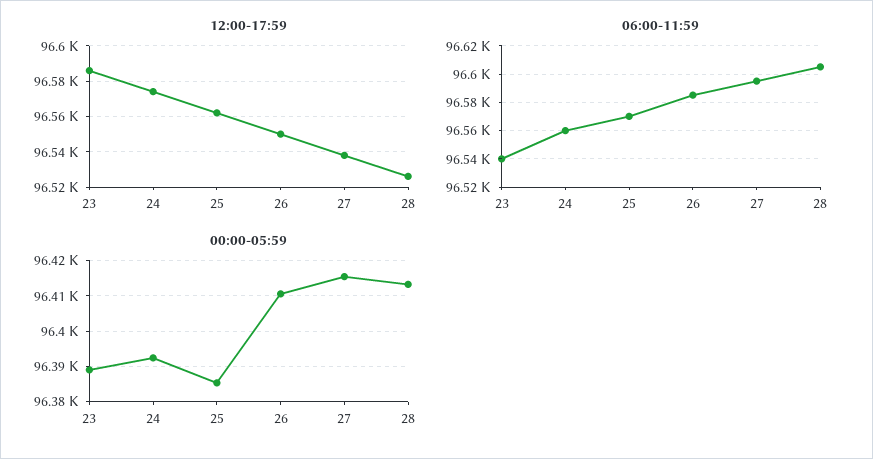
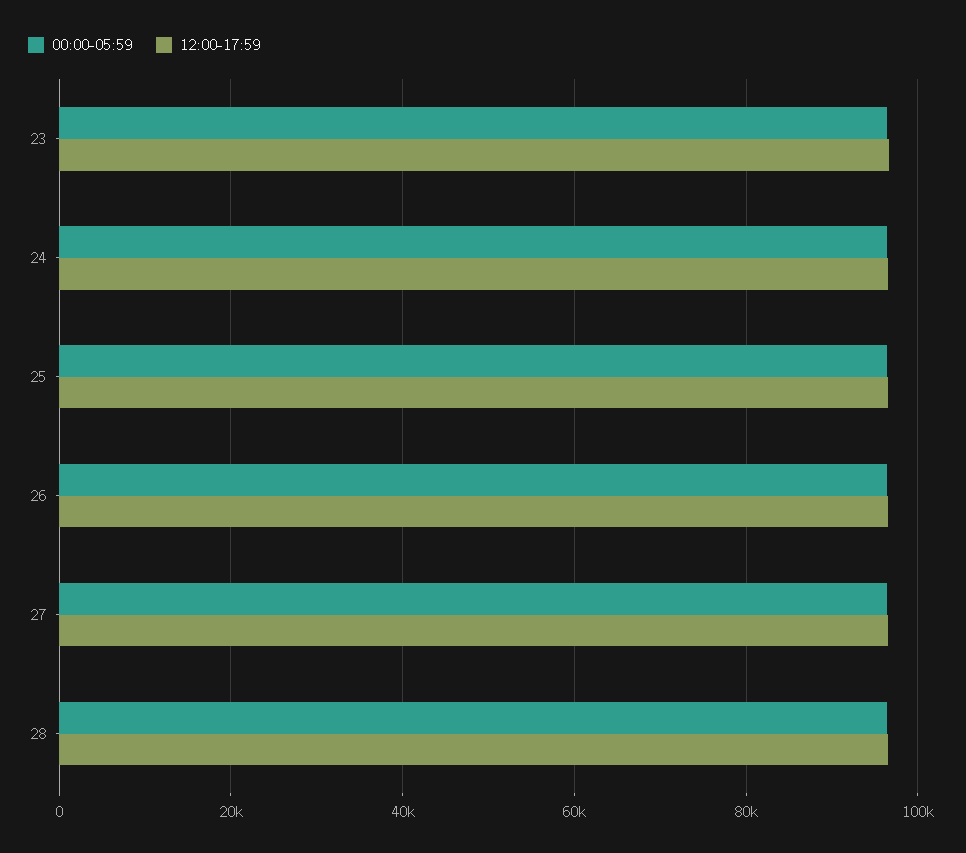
  {
    "12:00-17:59": {
      "23": 96585,
      "24": 96575,
      "25": 96560,
      "26": 96550,
      "27": 96540,
      "28": 96525
    },
-   "06:00-11:59": {
-     "23": 96540,
-     "24": 96560,
-     "25": 96570,
-     "26": 96585,
-     "27": 96595,
-     "28": 96605
-   },
    "00:00-05:59": {
      "23": 96390,
      "24": 96392,
      "25": 96386,
      "26": 96410,
      "27": 96416,
      "28": 96414
    }
  }

